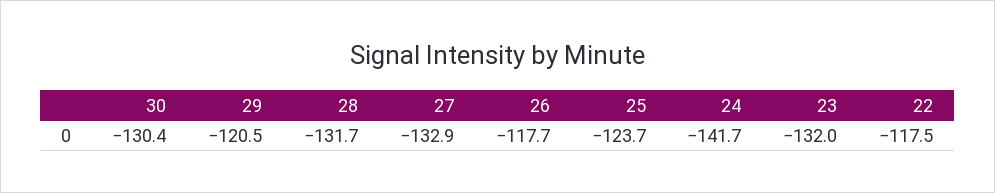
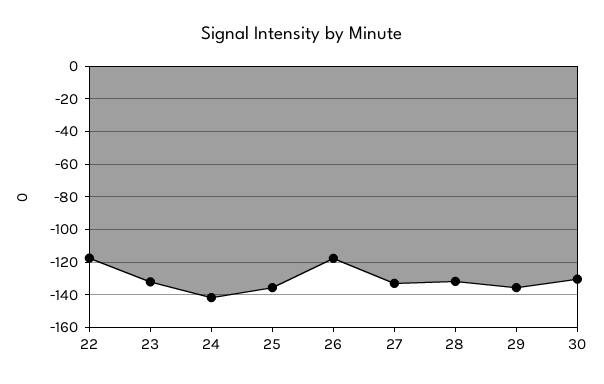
  {
    "30": -130.4,
-   "29": -120.5,
+   "29": -135,
    "28": -131.7,
    "27": -132.9,
    "26": -117.7,
-   "25": -123.7,
+   "25": -135,
    "24": -141.7,
    "23": -132,
    "22": -117.5
  }

